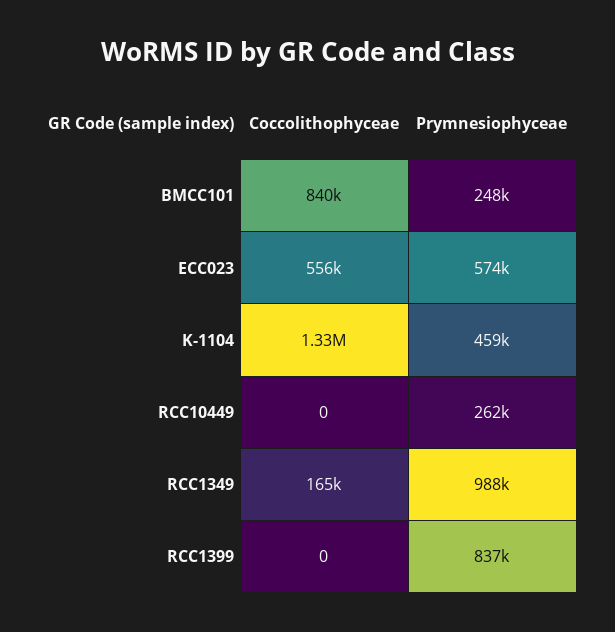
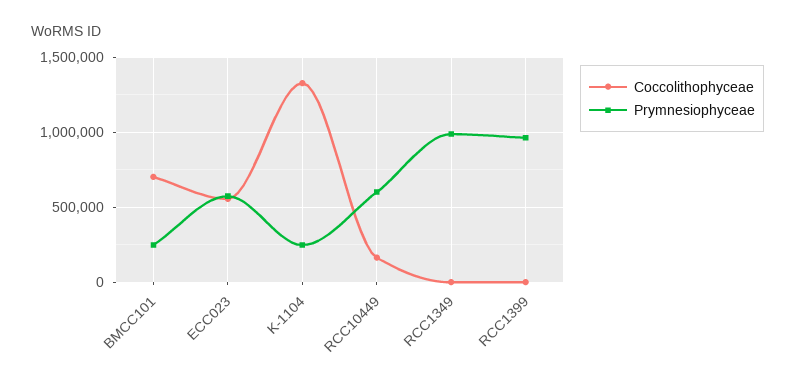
  {
    "Coccolithophyceae": {
-     "BMCC101": 840000,
+     "BMCC101": 700000,
      "ECC023": 556000,
      "K-1104": 1330000,
-     "RCC10449": 0,
+     "RCC10449": 150000,
-     "RCC1349": 165000,
+     "RCC1349": 0,
      "RCC1399": 0
    },
    "Prymnesiophyceae": {
      "BMCC101": 248000,
      "ECC023": 574000,
-     "K-1104": 459000,
+     "K-1104": 250000,
-     "RCC10449": 262000,
+     "RCC10449": 600000,
      "RCC1349": 988000,
-     "RCC1399": 837000
+     "RCC1399": 950000
    }
  }

